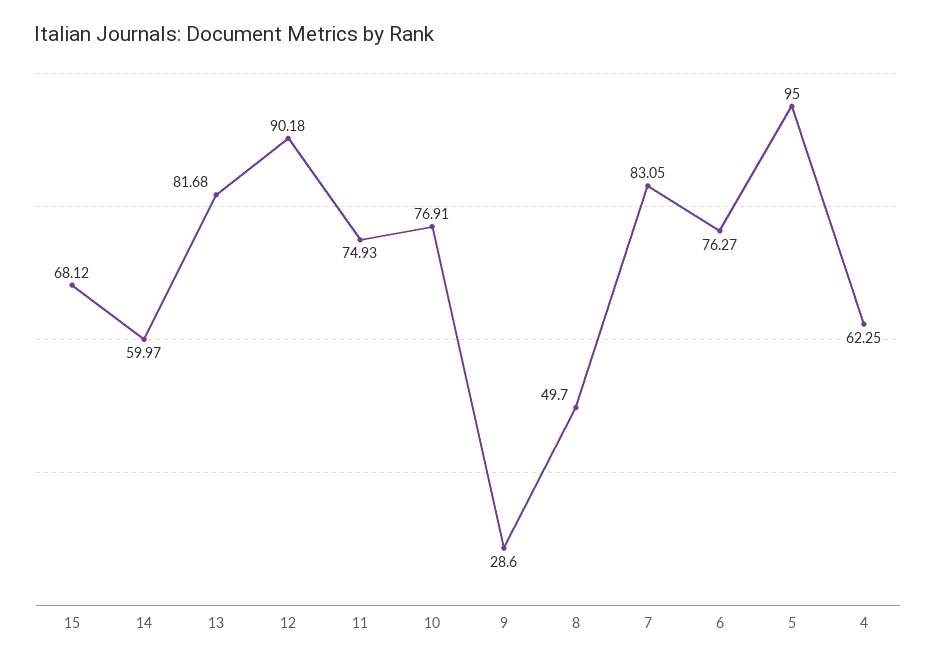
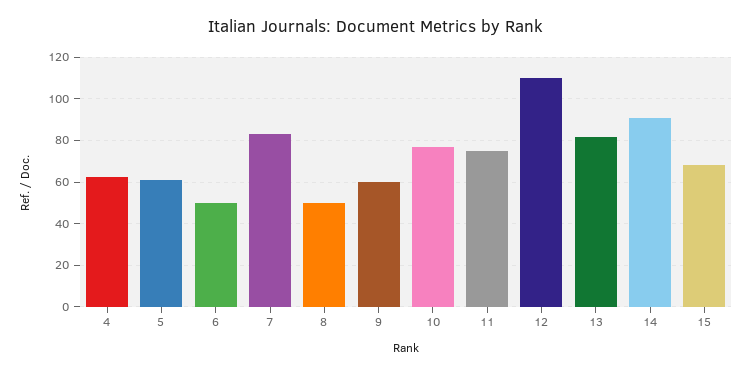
  {
    "15": 68.12,
-   "14": 59.97,
+   "14": 90,
    "13": 81.68,
-   "12": 90.18,
+   "12": 110,
    "11": 74.93,
    "10": 76.91,
-   "9": 28.6,
+   "9": 60,
    "8": 49.7,
    "7": 83.05,
-   "6": 76.27,
+   "6": 50,
-   "5": 95,
+   "5": 60,
    "4": 62.25
  }

